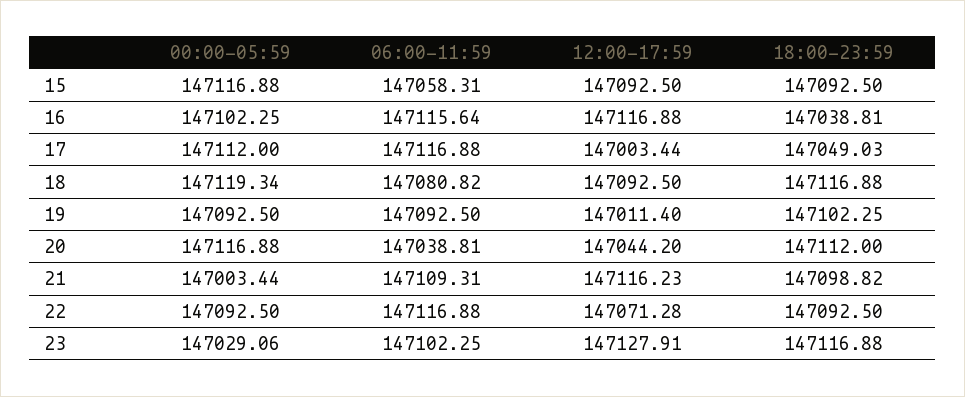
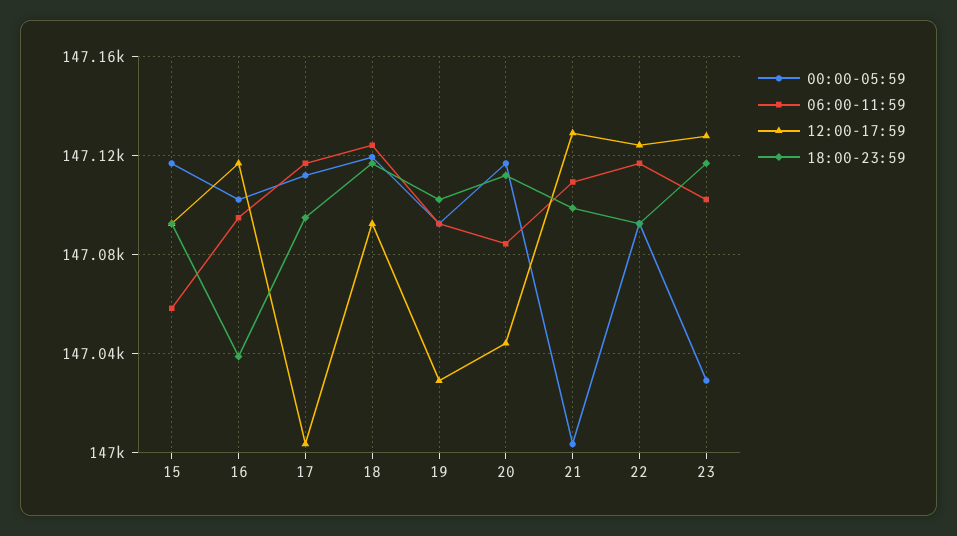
  {
    "00:00-05:59": {
      "15": 147116.88,
      "16": 147102.25,
      "17": 147112,
      "18": 147119.34,
      "19": 147092.5,
      "20": 147116.88,
      "21": 147003.44,
      "22": 147092.5,
      "23": 147029.06
    },
    "06:00-11:59": {
      "15": 147058.31,
-     "16": 147115.64,
+     "16": 147095,
      "17": 147116.88,
-     "18": 147080.82,
+     "18": 147125,
      "19": 147092.5,
-     "20": 147038.81,
+     "20": 147085,
      "21": 147109.31,
      "22": 147116.88,
      "23": 147102.25
    },
    "12:00-17:59": {
      "15": 147092.5,
      "16": 147116.88,
      "17": 147003.44,
      "18": 147092.5,
-     "19": 147011.4,
+     "19": 147030,
      "20": 147044.2,
-     "21": 147116.23,
+     "21": 147130,
-     "22": 147071.28,
+     "22": 147125,
      "23": 147127.91
    },
    "18:00-23:59": {
      "15": 147092.5,
      "16": 147038.81,
-     "17": 147049.03,
+     "17": 147095,
      "18": 147116.88,
      "19": 147102.25,
      "20": 147112,
      "21": 147098.82,
      "22": 147092.5,
      "23": 147116.88
    }
  }

